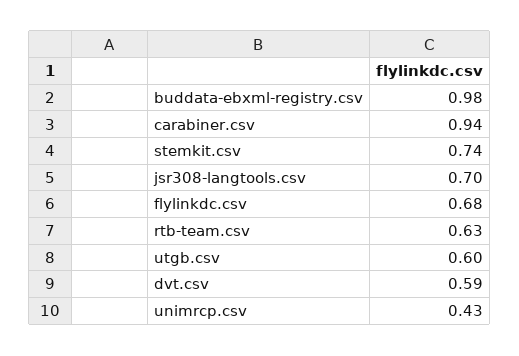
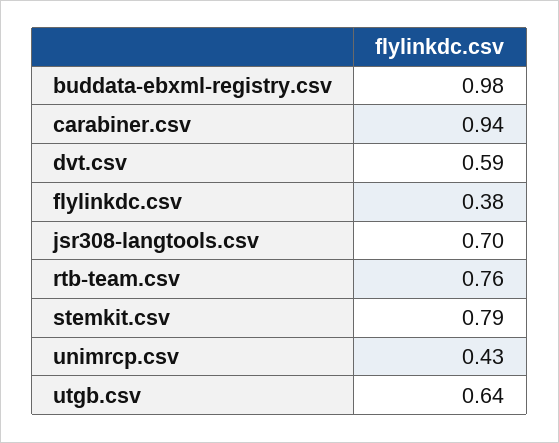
  {
    "buddata-ebxml-registry.csv": 0.98,
    "carabiner.csv": 0.94,
-   "stemkit.csv": 0.74,
+   "stemkit.csv": 0.79,
    "jsr308-langtools.csv": 0.7,
-   "flylinkdc.csv": 0.68,
+   "flylinkdc.csv": 0.38,
-   "rtb-team.csv": 0.63,
+   "rtb-team.csv": 0.76,
-   "utgb.csv": 0.6,
+   "utgb.csv": 0.64,
    "dvt.csv": 0.59,
    "unimrcp.csv": 0.43
  }

